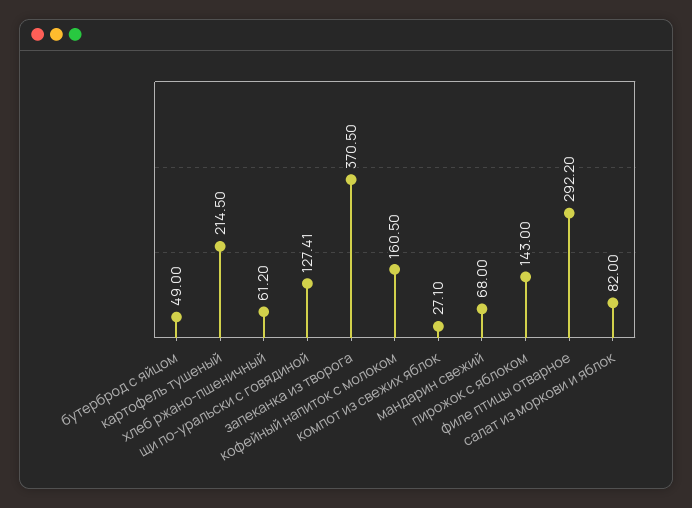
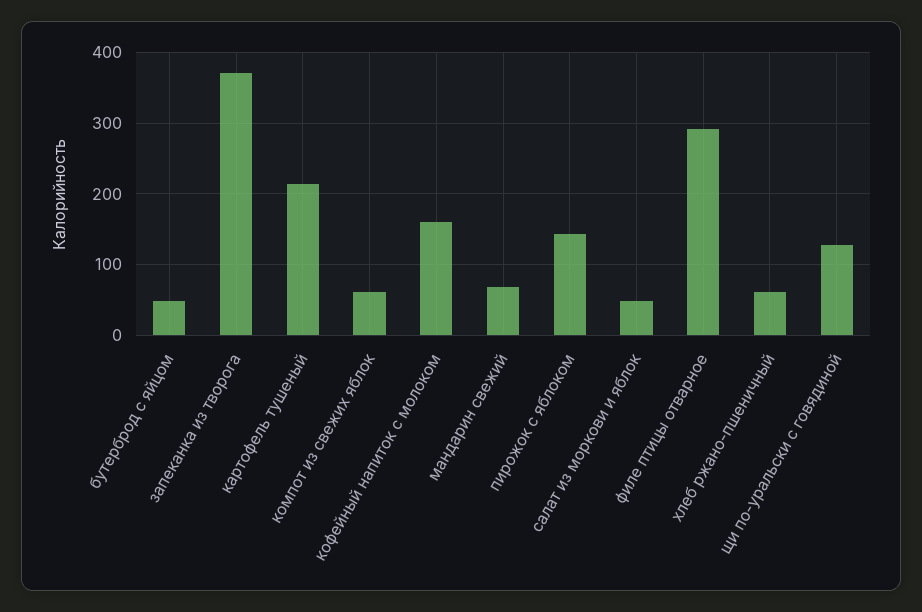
  {
    "бутерброд с яйцом": 49,
    "картофель тушеный": 214.5,
    "хлеб ржано-пшеничный": 61.2,
    "щи по-уральски с говядиной": 127.41,
    "запеканка из творога": 370.5,
    "кофейный напиток с молоком": 160.5,
-   "компот из свежих яблок": 27.1,
+   "компот из свежих яблок": 60,
    "мандарин свежий": 68,
    "пирожок с яблоком": 143,
    "филе птицы отварное": 292.2,
-   "салат из моркови и яблок": 82
+   "салат из моркови и яблок": 50
  }

